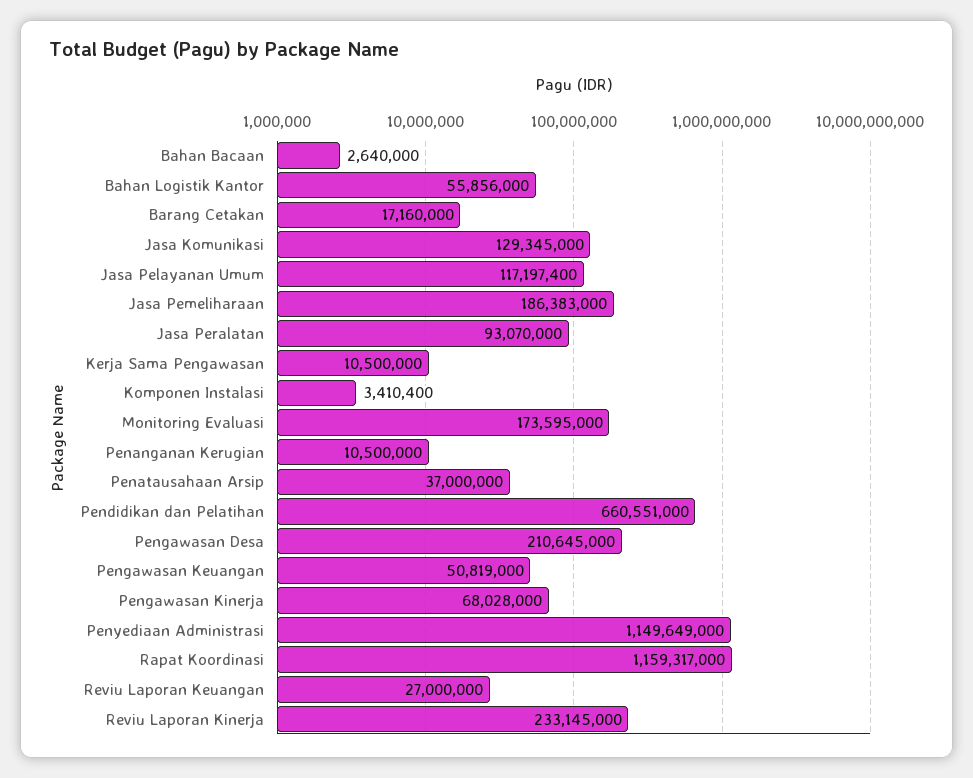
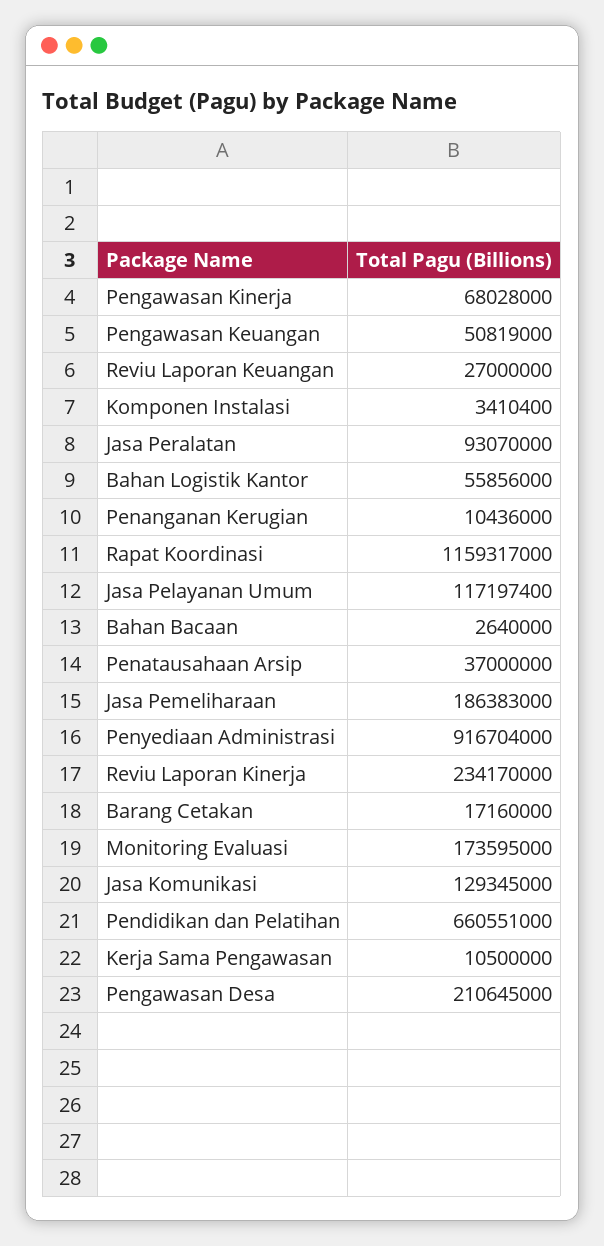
  {
    "Bahan Bacaan": 2640000,
    "Bahan Logistik Kantor": 55856000,
    "Barang Cetakan": 17160000,
    "Jasa Komunikasi": 129345000,
    "Jasa Pelayanan Umum": 117197400,
    "Jasa Pemeliharaan": 186383000,
    "Jasa Peralatan": 93070000,
    "Kerja Sama Pengawasan": 10500000,
    "Komponen Instalasi": 3410400,
    "Monitoring Evaluasi": 173595000,
-   "Penanganan Kerugian": 10500000,
+   "Penanganan Kerugian": 10436000,
    "Penatausahaan Arsip": 37000000,
    "Pendidikan dan Pelatihan": 660551000,
    "Pengawasan Desa": 210645000,
    "Pengawasan Keuangan": 50819000,
    "Pengawasan Kinerja": 68028000,
-   "Penyediaan Administrasi": 1149649000,
+   "Penyediaan Administrasi": 916704000,
    "Rapat Koordinasi": 1159317000,
    "Reviu Laporan Keuangan": 27000000,
-   "Reviu Laporan Kinerja": 233145000
+   "Reviu Laporan Kinerja": 234170000
  }

